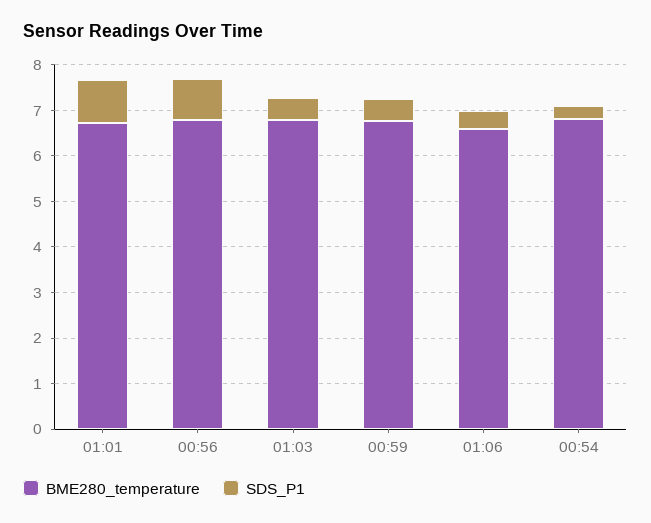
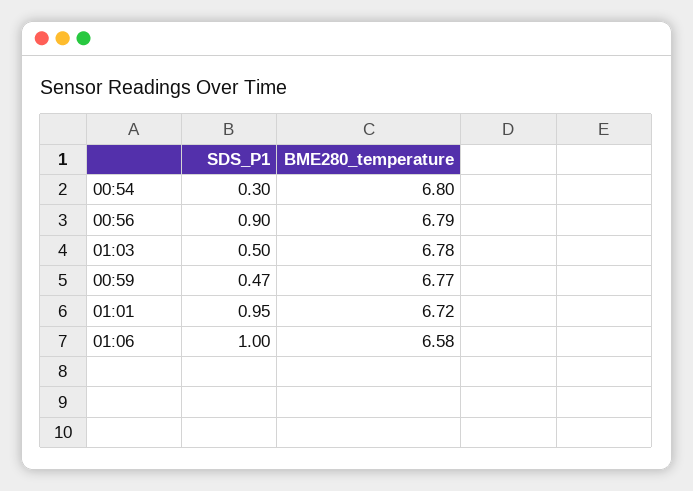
  {
    "BME280_temperature": {
      "01:01": 6.72,
      "00:56": 6.79,
      "01:03": 6.78,
      "00:59": 6.77,
      "01:06": 6.58,
      "00:54": 6.8
    },
    "SDS_P1": {
      "01:01": 0.95,
      "00:56": 0.9,
      "01:03": 0.5,
      "00:59": 0.47,
-     "01:06": 0.4,
+     "01:06": 1,
      "00:54": 0.3
    }
  }

